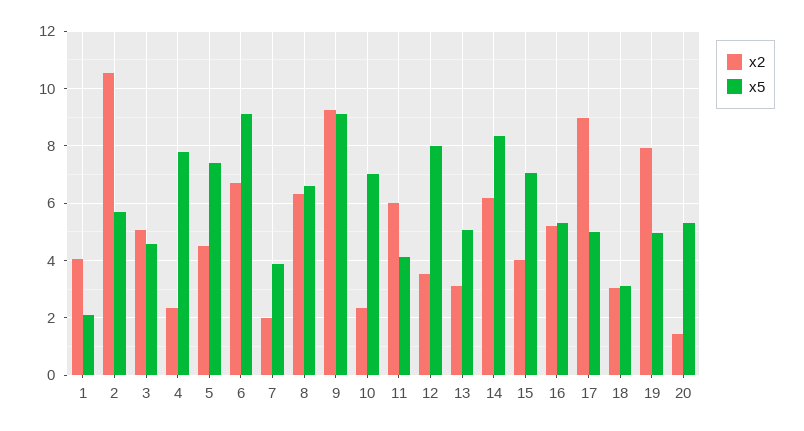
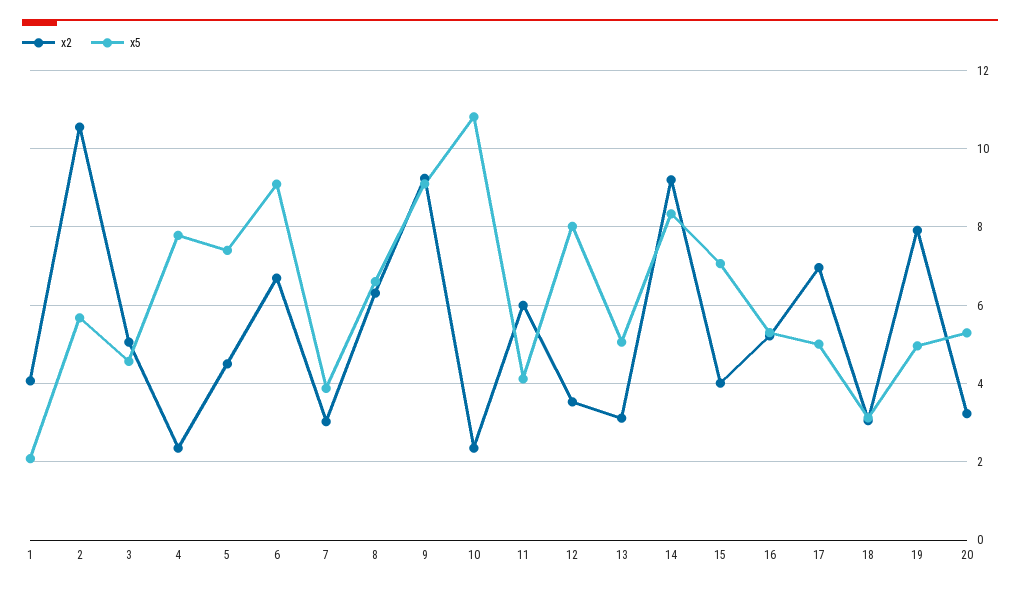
  {
    "x2": {
      "1": 4,
      "2": 10.6,
      "3": 5,
      "4": 2.4,
      "5": 4.6,
      "6": 6.6,
-     "7": 2,
+     "7": 3,
      "8": 6.4,
      "9": 9.2,
      "10": 2.4,
      "11": 6,
      "12": 3.6,
      "13": 3.2,
-     "14": 6.25,
+     "14": 9.2,
      "15": 4,
      "16": 5.2,
-     "17": 9,
+     "17": 7,
      "18": 3,
      "19": 8,
-     "20": 1.5
+     "20": 3.2
    },
    "x5": {
      "1": 2,
      "2": 5.6,
      "3": 4.6,
      "4": 7.8,
      "5": 7.4,
      "6": 9,
      "7": 3.8,
      "8": 6.6,
      "9": 9.2,
-     "10": 7,
+     "10": 10.8,
      "11": 4.2,
      "12": 8,
      "13": 5,
      "14": 8.4,
      "15": 7,
      "16": 5.2,
      "17": 5,
      "18": 3.2,
      "19": 5,
      "20": 5.2
    }
  }

